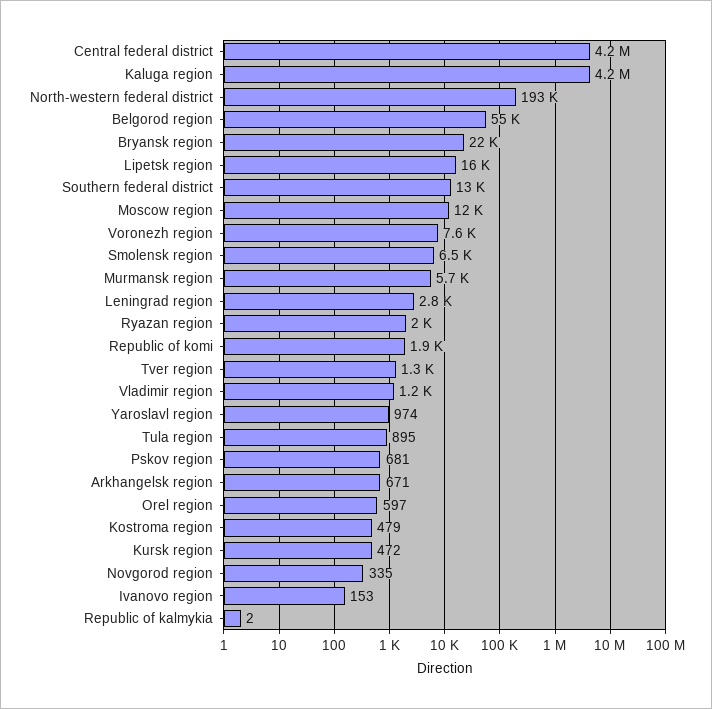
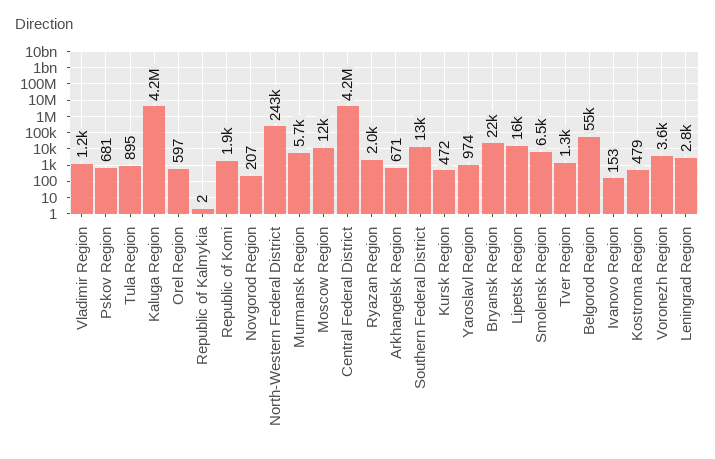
  {
    "Central federal district": 4200000,
    "Kaluga region": 4200000,
-   "North-western federal district": 193000,
+   "North-western federal district": 243000,
    "Belgorod region": 55000,
    "Bryansk region": 22000,
    "Lipetsk region": 16000,
    "Southern federal district": 13000,
    "Moscow region": 12000,
-   "Voronezh region": 7600,
+   "Voronezh region": 3600,
    "Smolensk region": 6500,
    "Murmansk region": 5700,
    "Leningrad region": 2800,
    "Ryazan region": 2000,
    "Republic of komi": 1900,
    "Tver region": 1300,
    "Vladimir region": 1200,
    "Yaroslavl region": 974,
    "Tula region": 895,
    "Pskov region": 681,
    "Arkhangelsk region": 671,
    "Orel region": 597,
    "Kostroma region": 479,
    "Kursk region": 472,
-   "Novgorod region": 335,
+   "Novgorod region": 207,
    "Ivanovo region": 153,
    "Republic of kalmykia": 2
  }

